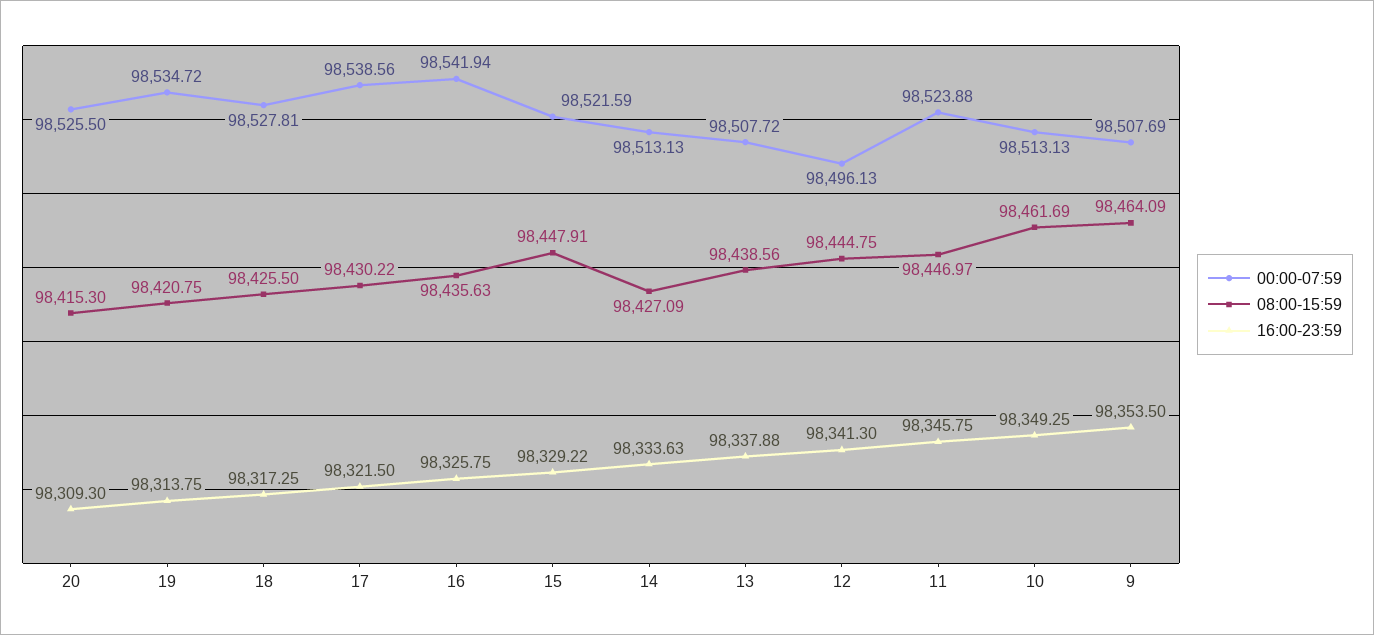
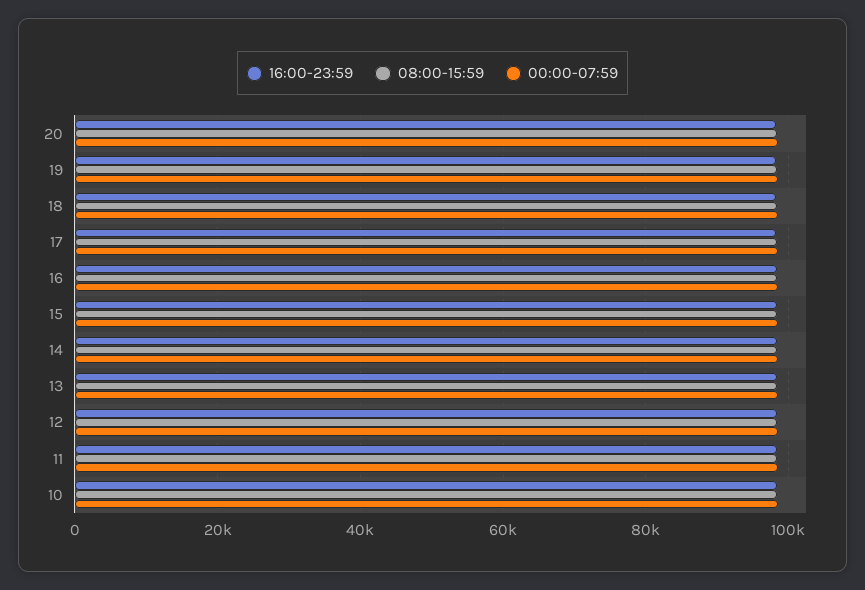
  {
    "00:00-07:59": {
      "20": 98525.5,
      "19": 98534.72,
      "18": 98527.81,
      "17": 98538.56,
      "16": 98541.94,
      "15": 98521.59,
      "14": 98513.13,
      "13": 98507.72,
      "12": 98496.13,
      "11": 98523.88,
-     "10": 98513.13,
+     "10": 98513.13
-     "9": 98507.69
    },
    "08:00-15:59": {
      "20": 98415.3,
      "19": 98420.75,
      "18": 98425.5,
      "17": 98430.22,
      "16": 98435.63,
      "15": 98447.91,
      "14": 98427.09,
      "13": 98438.56,
      "12": 98444.75,
      "11": 98446.97,
-     "10": 98461.69,
+     "10": 98461.69
-     "9": 98464.09
    },
    "16:00-23:59": {
      "20": 98309.3,
      "19": 98313.75,
      "18": 98317.25,
      "17": 98321.5,
      "16": 98325.75,
      "15": 98329.22,
      "14": 98333.63,
      "13": 98337.88,
      "12": 98341.3,
      "11": 98345.75,
-     "10": 98349.25,
+     "10": 98349.25
-     "9": 98353.5
    }
  }

